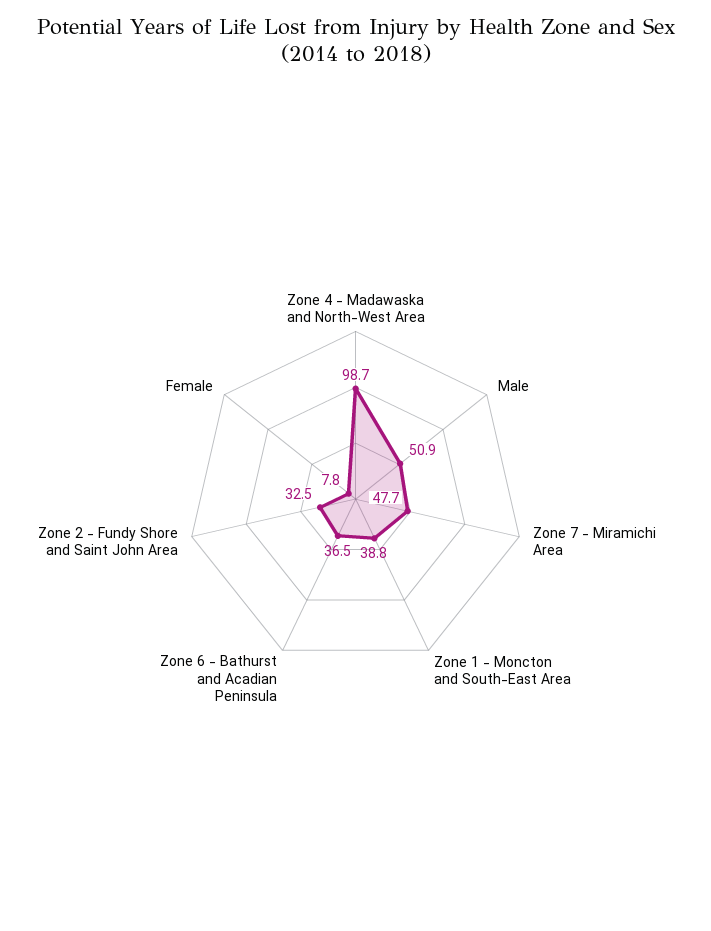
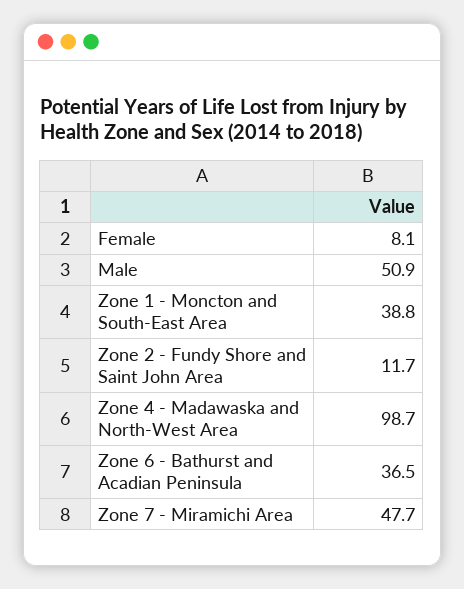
  {
    "Zone 4 - Madawaska and North-West Area": 98.7,
    "Male": 50.9,
    "Zone 7 - Miramichi Area": 47.7,
    "Zone 1 - Moncton and South-East Area": 38.8,
    "Zone 6 - Bathurst and Acadian Peninsula": 36.5,
-   "Zone 2 - Fundy Shore and Saint John Area": 32.5,
+   "Zone 2 - Fundy Shore and Saint John Area": 11.7,
-   "Female": 7.8
+   "Female": 8.1
  }

